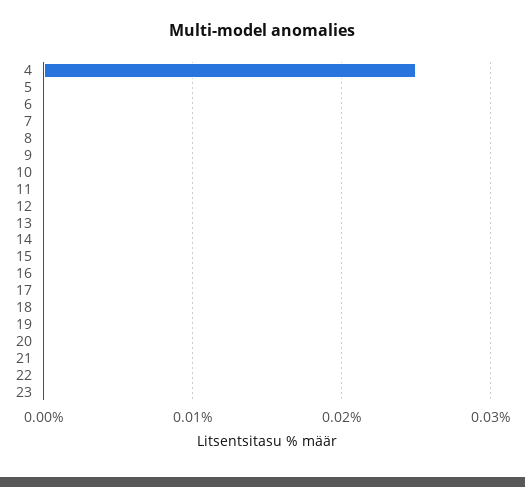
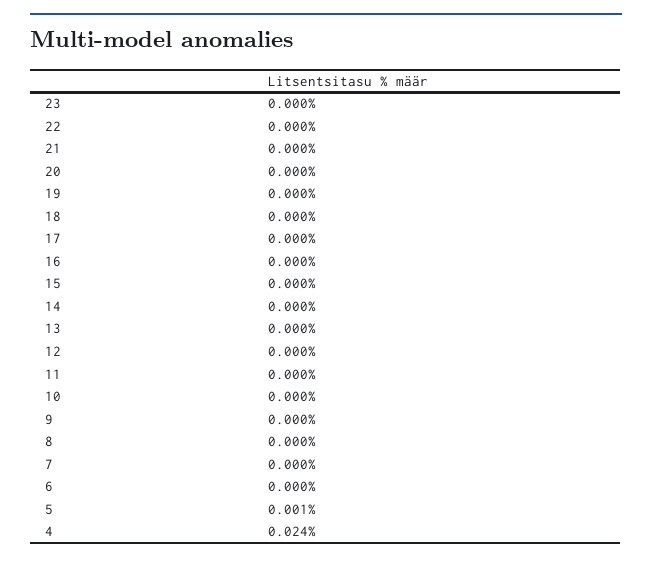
  {
-   "4": 0.025,
+   "4": 0.024,
-   "5": 0,
+   "5": 0.001,
    "6": 0,
    "7": 0,
    "8": 0,
    "9": 0,
    "10": 0,
    "11": 0,
    "12": 0,
    "13": 0,
    "14": 0,
    "15": 0,
    "16": 0,
    "17": 0,
    "18": 0,
    "19": 0,
    "20": 0,
    "21": 0,
    "22": 0,
    "23": 0
  }

